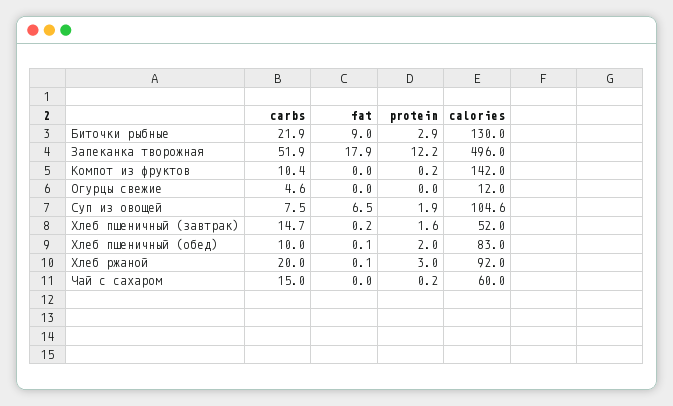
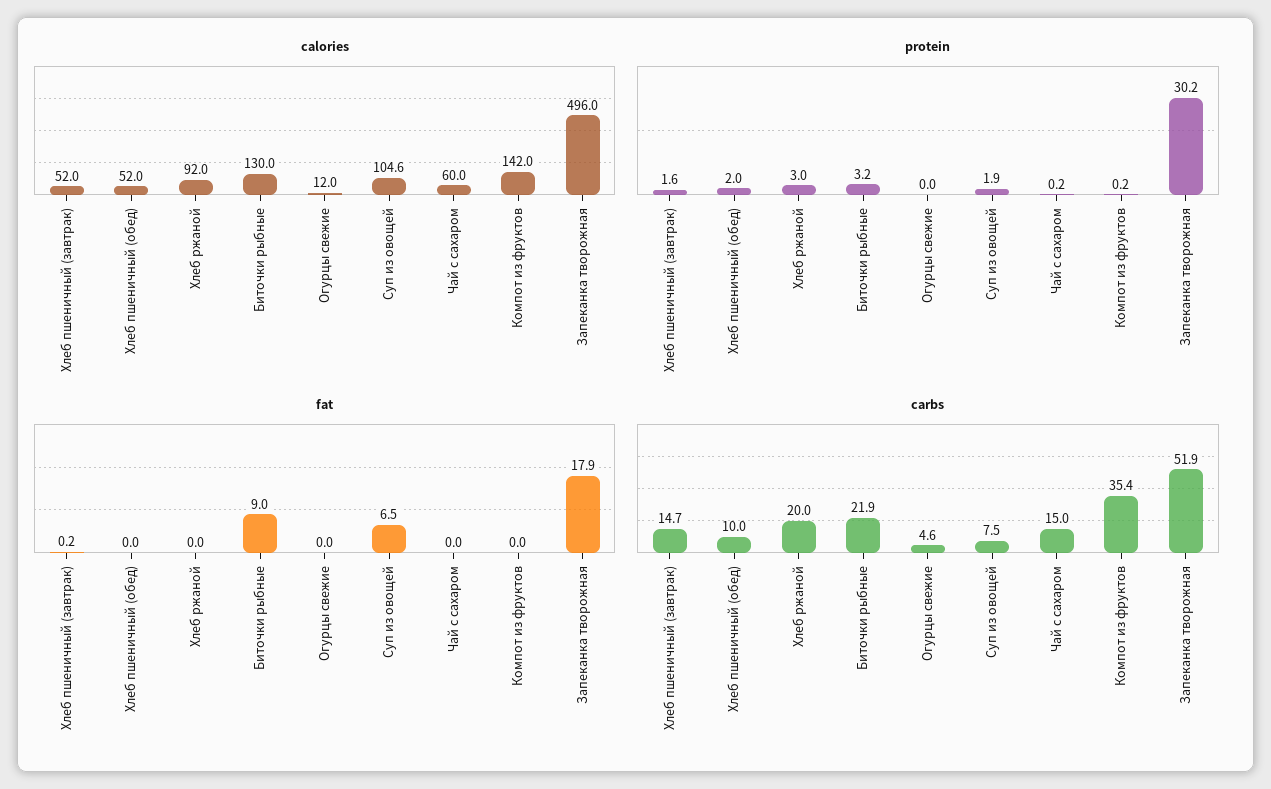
  {
    "carbs": {
      "Биточки рыбные": 21.9,
      "Запеканка творожная": 51.9,
-     "Компот из фруктов": 10.4,
+     "Компот из фруктов": 35.4,
      "Огурцы свежие": 4.6,
      "Суп из овощей": 7.5,
      "Хлеб пшеничный (завтрак)": 14.7,
      "Хлеб пшеничный (обед)": 10,
      "Хлеб ржаной": 20,
      "Чай с сахаром": 15
    },
    "fat": {
      "Биточки рыбные": 9,
      "Запеканка творожная": 17.9,
      "Компот из фруктов": 0,
      "Огурцы свежие": 0,
      "Суп из овощей": 6.5,
      "Хлеб пшеничный (завтрак)": 0.2,
-     "Хлеб пшеничный (обед)": 0.1,
+     "Хлеб пшеничный (обед)": 0,
-     "Хлеб ржаной": 0.1,
+     "Хлеб ржаной": 0,
      "Чай с сахаром": 0
    },
    "protein": {
-     "Биточки рыбные": 2.9,
+     "Биточки рыбные": 3.2,
-     "Запеканка творожная": 12.2,
+     "Запеканка творожная": 30.2,
      "Компот из фруктов": 0.2,
      "Огурцы свежие": 0,
      "Суп из овощей": 1.9,
      "Хлеб пшеничный (завтрак)": 1.6,
      "Хлеб пшеничный (обед)": 2,
      "Хлеб ржаной": 3,
      "Чай с сахаром": 0.2
    },
    "calories": {
      "Биточки рыбные": 130,
      "Запеканка творожная": 496,
      "Компот из фруктов": 142,
      "Огурцы свежие": 12,
      "Суп из овощей": 104.6,
      "Хлеб пшеничный (завтрак)": 52,
-     "Хлеб пшеничный (обед)": 83,
+     "Хлеб пшеничный (обед)": 52,
      "Хлеб ржаной": 92,
      "Чай с сахаром": 60
    }
  }

